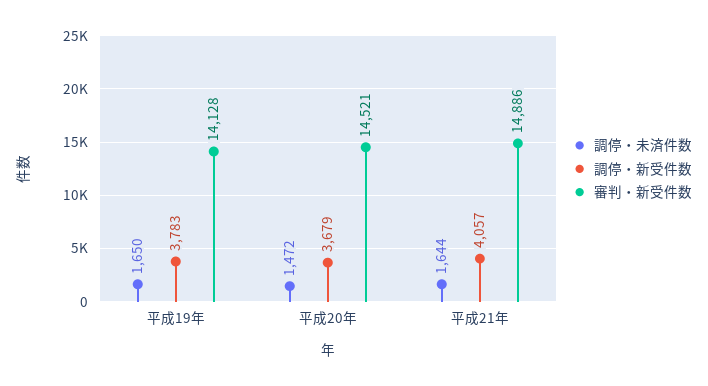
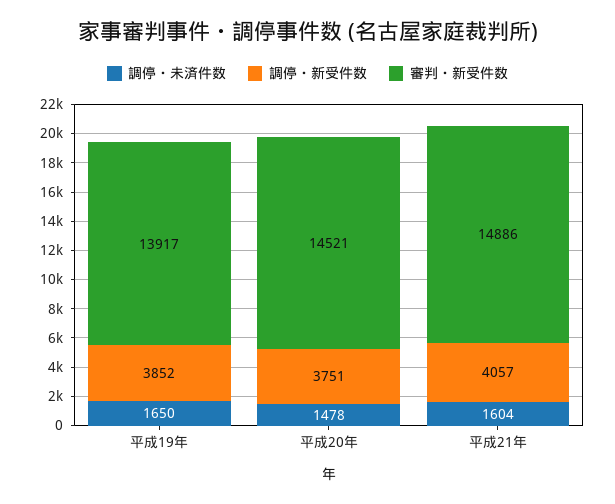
  {
    "調停・未済件数": {
      "平成19年": 1650,
-     "平成20年": 1472,
+     "平成20年": 1478,
-     "平成21年": 1644
+     "平成21年": 1604
    },
    "調停・新受件数": {
-     "平成19年": 3783,
+     "平成19年": 3852,
-     "平成20年": 3679,
+     "平成20年": 3751,
      "平成21年": 4057
    },
    "審判・新受件数": {
-     "平成19年": 14128,
+     "平成19年": 13917,
      "平成20年": 14521,
      "平成21年": 14886
    }
  }

